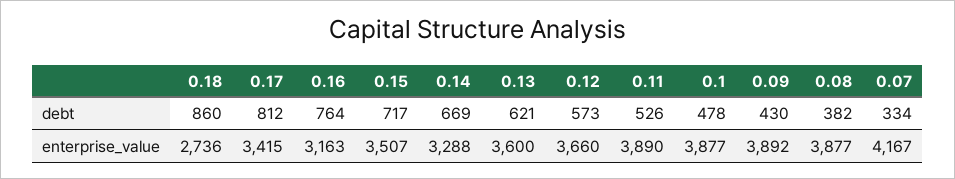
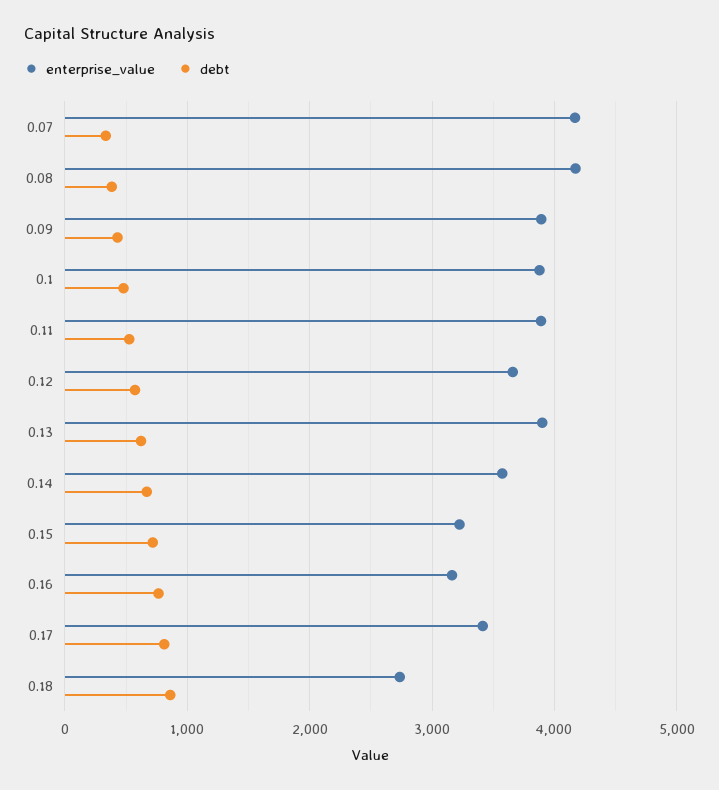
  {
    "debt": {
      "0.18": 860,
      "0.17": 812,
      "0.16": 764,
      "0.15": 717,
      "0.14": 669,
      "0.13": 621,
      "0.12": 573,
      "0.11": 526,
      "0.1": 478,
      "0.09": 430,
      "0.08": 382,
      "0.07": 334
    },
    "enterprise_value": {
      "0.18": 2736,
      "0.17": 3415,
      "0.16": 3163,
-     "0.15": 3507,
+     "0.15": 3200,
-     "0.14": 3288,
+     "0.14": 3600,
-     "0.13": 3600,
+     "0.13": 3900,
      "0.12": 3660,
      "0.11": 3890,
      "0.1": 3877,
      "0.09": 3892,
-     "0.08": 3877,
+     "0.08": 4200,
      "0.07": 4167
    }
  }

